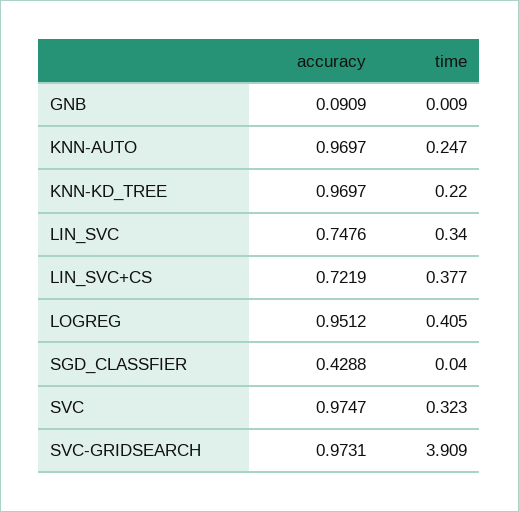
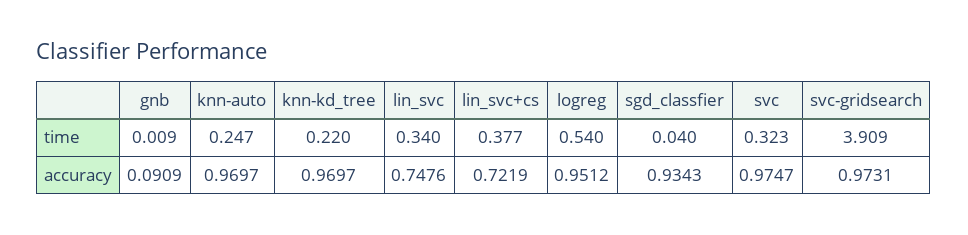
  {
    "accuracy": {
      "GNB": 0.0909,
      "KNN-AUTO": 0.9697,
      "KNN-KD_TREE": 0.9697,
      "LIN_SVC": 0.7476,
      "LIN_SVC+CS": 0.7219,
      "LOGREG": 0.9512,
-     "SGD_CLASSFIER": 0.4288,
+     "SGD_CLASSFIER": 0.9343,
      "SVC": 0.9747,
      "SVC-GRIDSEARCH": 0.9731
    },
    "time": {
      "GNB": 0.009,
      "KNN-AUTO": 0.247,
      "KNN-KD_TREE": 0.22,
      "LIN_SVC": 0.34,
      "LIN_SVC+CS": 0.377,
-     "LOGREG": 0.405,
+     "LOGREG": 0.54,
      "SGD_CLASSFIER": 0.04,
      "SVC": 0.323,
      "SVC-GRIDSEARCH": 3.909
    }
  }

